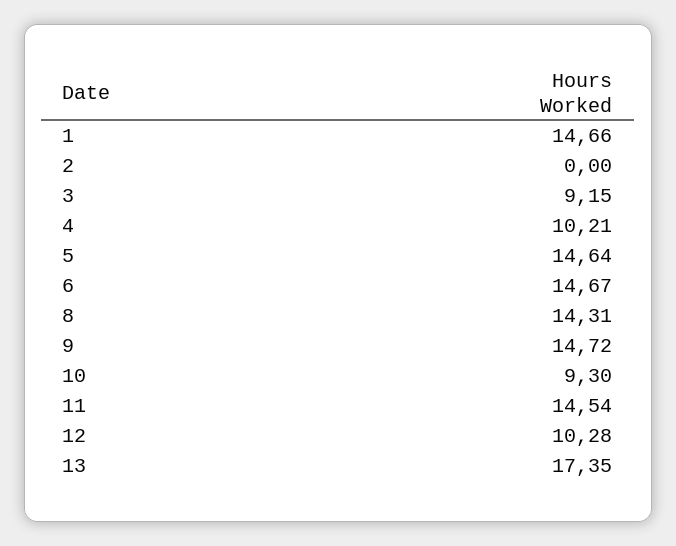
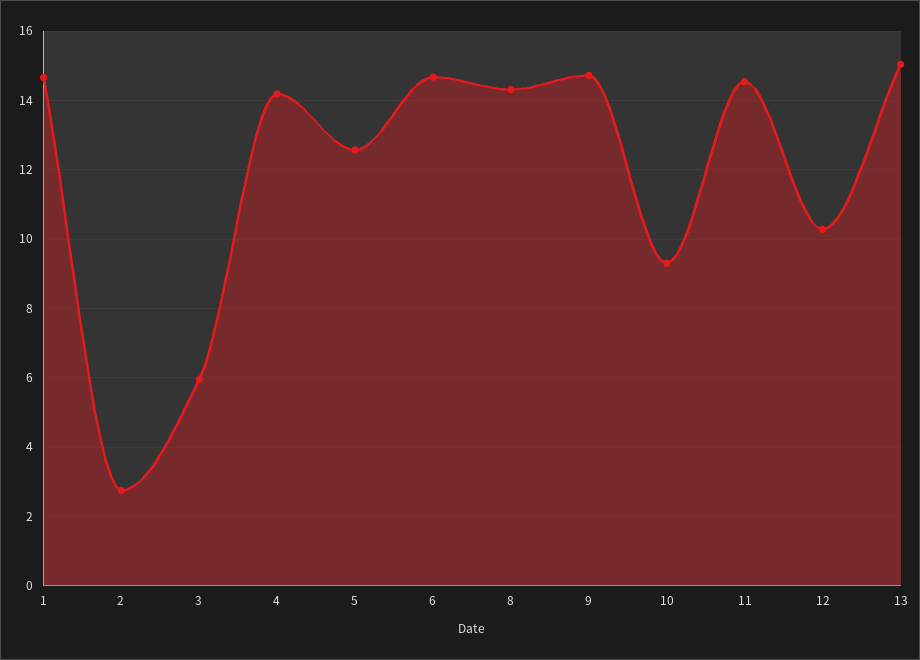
  {
    "1": 14.66,
-   "2": 0,
+   "2": 2.8,
-   "3": 9.15,
+   "3": 6,
-   "4": 10.21,
+   "4": 14.2,
-   "5": 14.64,
+   "5": 12.6,
    "6": 14.67,
    "8": 14.31,
    "9": 14.72,
    "10": 9.3,
    "11": 14.54,
    "12": 10.28,
-   "13": 17.35
+   "13": 15
  }

